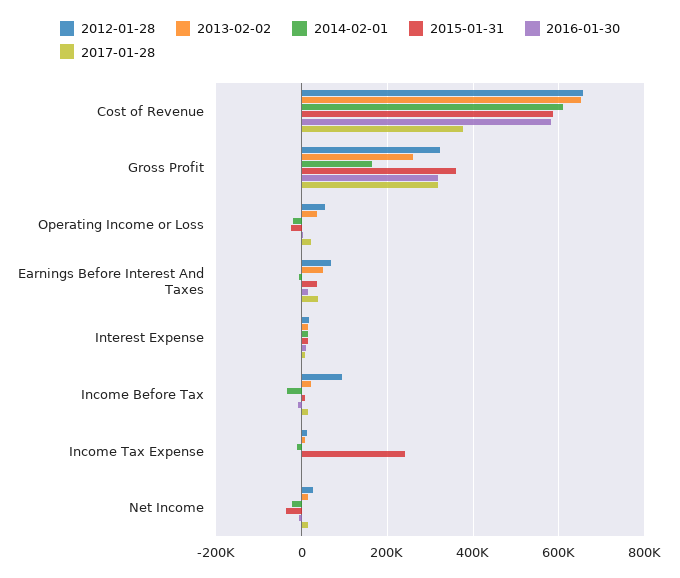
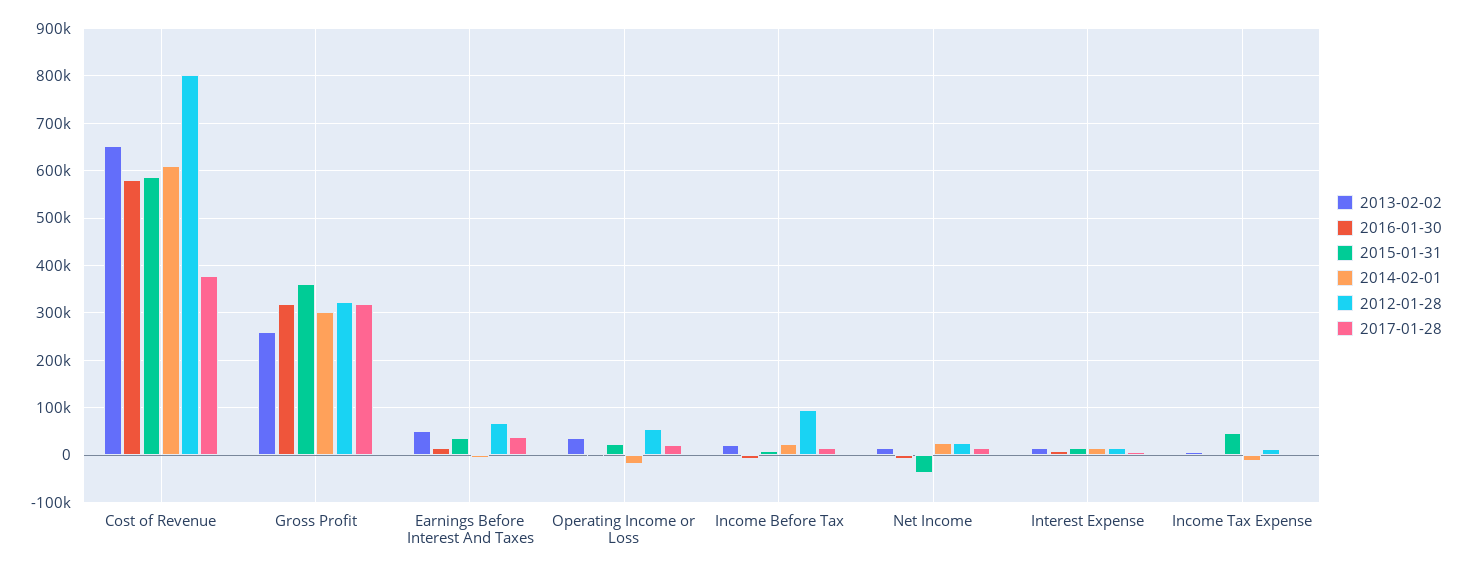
  {
    "2012-01-28": {
-     "Cost of Revenue": 660000,
+     "Cost of Revenue": 800000,
      "Gross Profit": 320000,
      "Operating Income or Loss": 60000,
      "Earnings Before Interest And Taxes": 60000,
      "Interest Expense": 20000,
      "Income Before Tax": 100000,
      "Income Tax Expense": 20000,
      "Net Income": 20000
    },
    "2013-02-02": {
      "Cost of Revenue": 660000,
      "Gross Profit": 260000,
      "Operating Income or Loss": 40000,
      "Earnings Before Interest And Taxes": 60000,
      "Interest Expense": 20000,
      "Income Before Tax": 20000,
      "Income Tax Expense": 0,
      "Net Income": 20000
    },
    "2014-02-01": {
      "Cost of Revenue": 600000,
-     "Gross Profit": 160000,
+     "Gross Profit": 300000,
      "Operating Income or Loss": -20000,
      "Earnings Before Interest And Taxes": 0,
      "Interest Expense": 20000,
-     "Income Before Tax": -40000,
+     "Income Before Tax": 20000,
      "Income Tax Expense": -20000,
-     "Net Income": -20000
+     "Net Income": 20000
    },
    "2015-01-31": {
      "Cost of Revenue": 580000,
      "Gross Profit": 360000,
-     "Operating Income or Loss": -20000,
+     "Operating Income or Loss": 20000,
      "Earnings Before Interest And Taxes": 40000,
      "Interest Expense": 20000,
      "Income Before Tax": 0,
-     "Income Tax Expense": 240000,
+     "Income Tax Expense": 40000,
      "Net Income": -40000
    },
    "2016-01-30": {
      "Cost of Revenue": 580000,
      "Gross Profit": 320000,
      "Operating Income or Loss": 0,
      "Earnings Before Interest And Taxes": 20000,
      "Interest Expense": 0,
      "Income Before Tax": 0,
      "Income Tax Expense": 0,
      "Net Income": 0
    },
    "2017-01-28": {
      "Cost of Revenue": 380000,
      "Gross Profit": 320000,
      "Operating Income or Loss": 20000,
      "Earnings Before Interest And Taxes": 40000,
      "Interest Expense": 0,
      "Income Before Tax": 20000,
      "Income Tax Expense": 0,
      "Net Income": 20000
    }
  }

